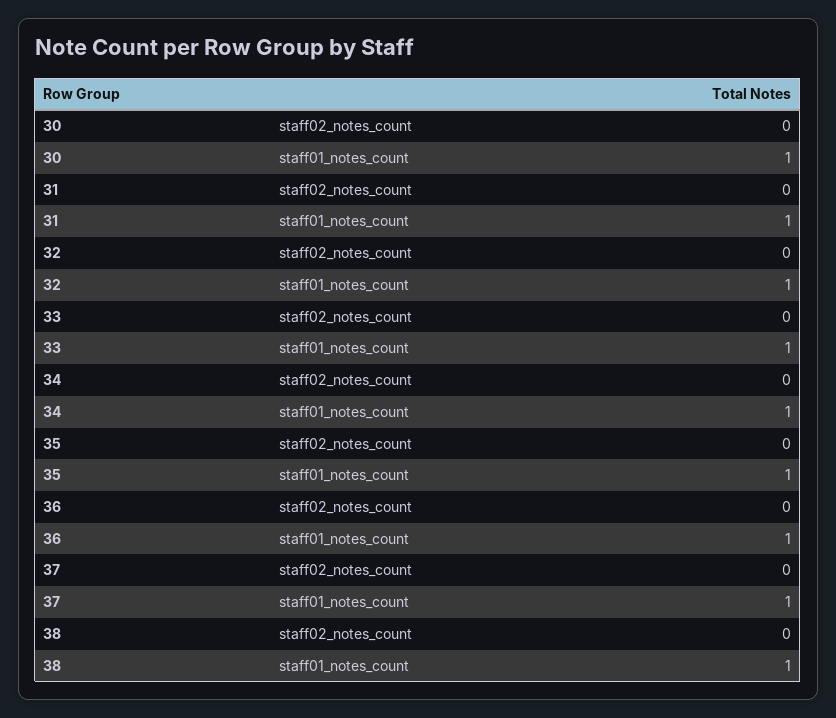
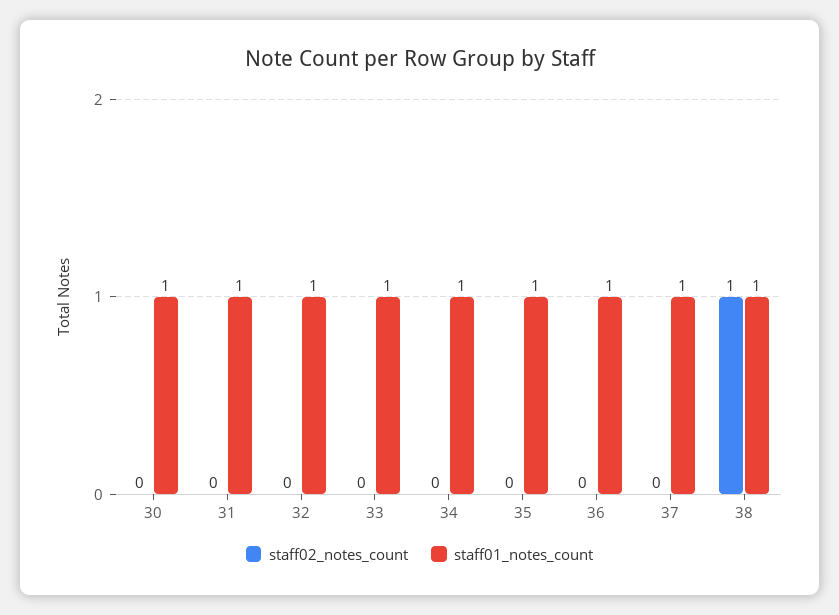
  {
    "staff02_notes_count": {
      "30": 0,
      "31": 0,
      "32": 0,
      "33": 0,
      "34": 0,
      "35": 0,
      "36": 0,
      "37": 0,
-     "38": 0
+     "38": 1
    },
    "staff01_notes_count": {
      "30": 1,
      "31": 1,
      "32": 1,
      "33": 1,
      "34": 1,
      "35": 1,
      "36": 1,
      "37": 1,
      "38": 1
    }
  }

